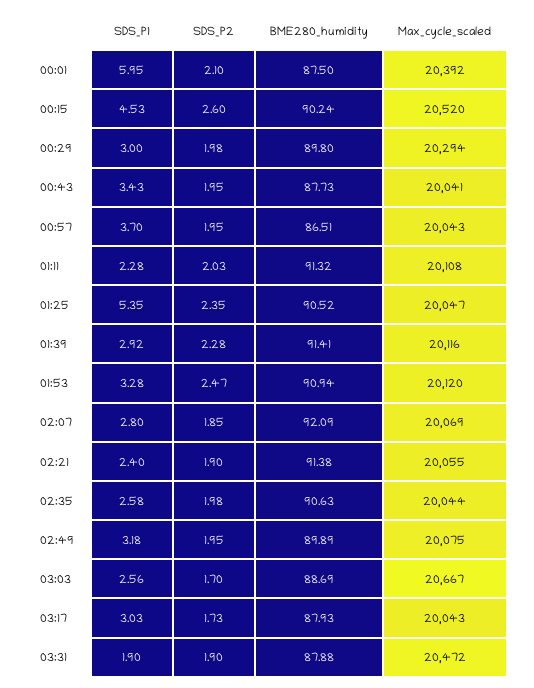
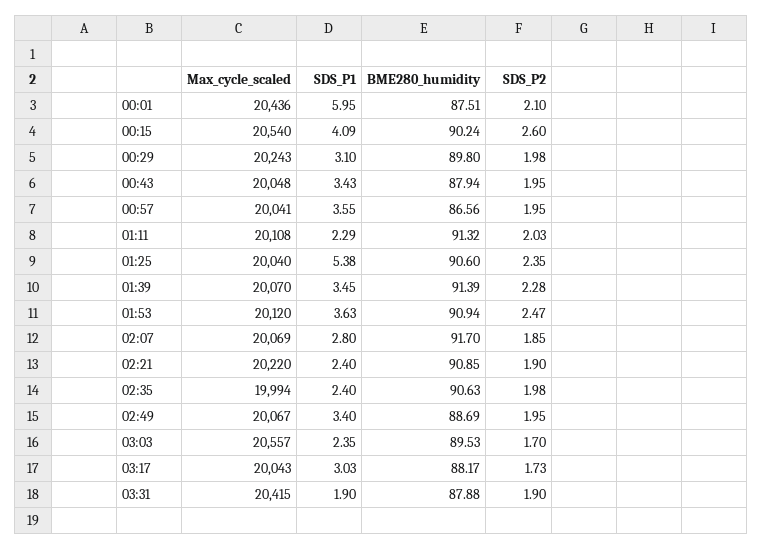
  {
    "SDS_P1": {
      "00:01": 5.95,
-     "00:15": 4.53,
+     "00:15": 4.09,
-     "00:29": 3,
+     "00:29": 3.1,
      "00:43": 3.43,
-     "00:57": 3.7,
+     "00:57": 3.55,
-     "01:11": 2.28,
+     "01:11": 2.29,
-     "01:25": 5.35,
+     "01:25": 5.38,
-     "01:39": 2.92,
+     "01:39": 3.45,
-     "01:53": 3.28,
+     "01:53": 3.63,
      "02:07": 2.8,
      "02:21": 2.4,
-     "02:35": 2.58,
+     "02:35": 2.4,
-     "02:49": 3.18,
+     "02:49": 3.4,
-     "03:03": 2.56,
+     "03:03": 2.35,
      "03:17": 3.03,
      "03:31": 1.9
    },
    "SDS_P2": {
      "00:01": 2.1,
      "00:15": 2.6,
      "00:29": 1.98,
      "00:43": 1.95,
      "00:57": 1.95,
      "01:11": 2.03,
      "01:25": 2.35,
      "01:39": 2.28,
      "01:53": 2.47,
      "02:07": 1.85,
      "02:21": 1.9,
      "02:35": 1.98,
      "02:49": 1.95,
      "03:03": 1.7,
      "03:17": 1.73,
      "03:31": 1.9
    },
    "BME280_humidity": {
-     "00:01": 87.5,
+     "00:01": 87.51,
      "00:15": 90.24,
      "00:29": 89.8,
-     "00:43": 87.73,
+     "00:43": 87.94,
-     "00:57": 86.51,
+     "00:57": 86.56,
      "01:11": 91.32,
-     "01:25": 90.52,
+     "01:25": 90.6,
-     "01:39": 91.41,
+     "01:39": 91.39,
      "01:53": 90.94,
-     "02:07": 92.09,
+     "02:07": 91.7,
-     "02:21": 91.38,
+     "02:21": 90.85,
      "02:35": 90.63,
-     "02:49": 89.89,
+     "02:49": 88.69,
-     "03:03": 88.69,
+     "03:03": 89.53,
-     "03:17": 87.93,
+     "03:17": 88.17,
      "03:31": 87.88
    },
    "Max_cycle_scaled": {
-     "00:01": 20392,
+     "00:01": 20436,
-     "00:15": 20520,
+     "00:15": 20540,
-     "00:29": 20294,
+     "00:29": 20243,
-     "00:43": 20041,
+     "00:43": 20048,
-     "00:57": 20043,
+     "00:57": 20041,
      "01:11": 20108,
-     "01:25": 20047,
+     "01:25": 20040,
-     "01:39": 20116,
+     "01:39": 20070,
      "01:53": 20120,
      "02:07": 20069,
-     "02:21": 20055,
+     "02:21": 20220,
-     "02:35": 20044,
+     "02:35": 19994,
-     "02:49": 20075,
+     "02:49": 20067,
-     "03:03": 20667,
+     "03:03": 20557,
      "03:17": 20043,
-     "03:31": 20472
+     "03:31": 20415
    }
  }

